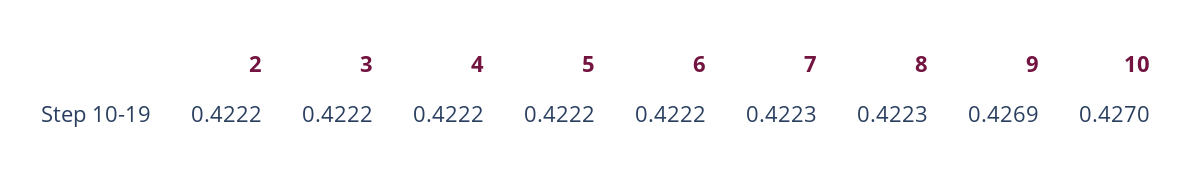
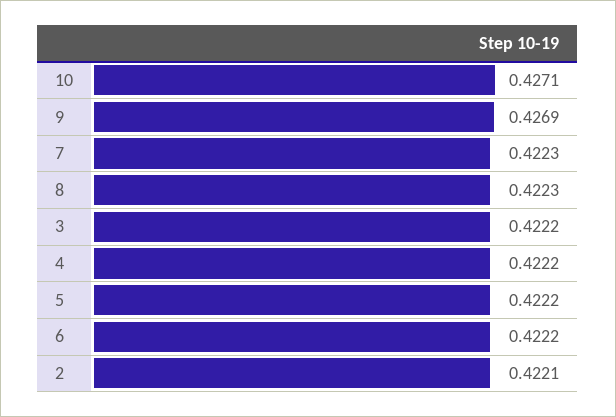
  {
-   "2": 0.4222,
+   "2": 0.4221,
    "3": 0.4222,
    "4": 0.4222,
    "5": 0.4222,
    "6": 0.4222,
    "7": 0.4223,
    "8": 0.4223,
    "9": 0.4269,
-   "10": 0.427
+   "10": 0.4271
  }

